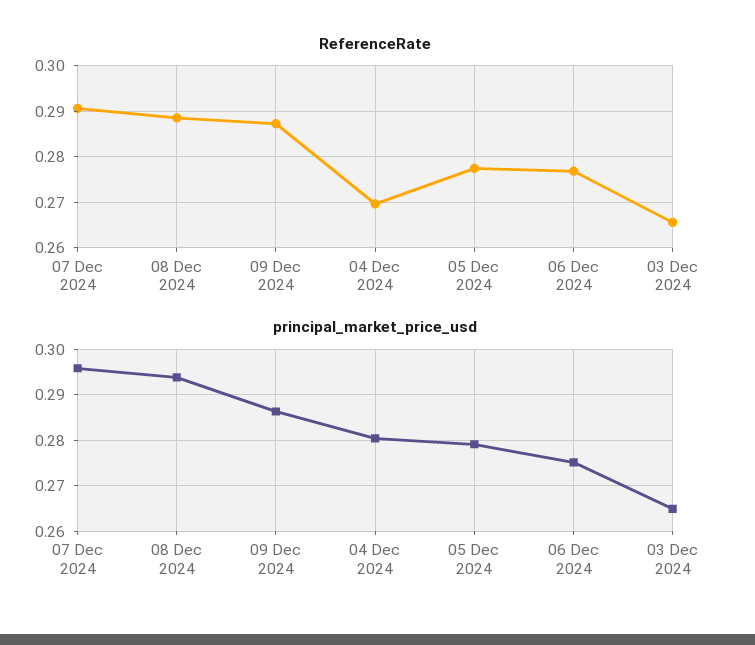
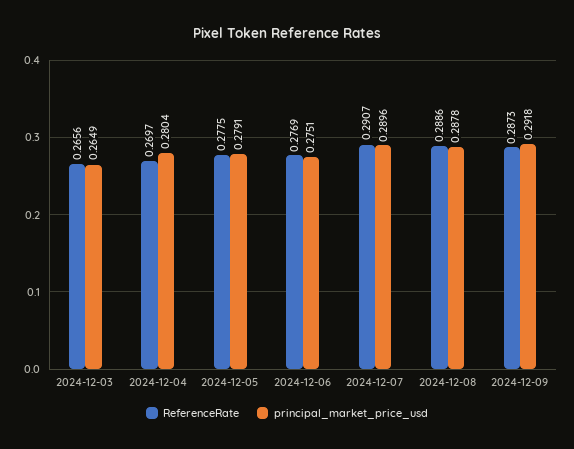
  {
    "ReferenceRate": {
      "07 Dec 2024": 0.2907,
      "08 Dec 2024": 0.2886,
      "09 Dec 2024": 0.2873,
      "04 Dec 2024": 0.2697,
      "05 Dec 2024": 0.2775,
      "06 Dec 2024": 0.2769,
      "03 Dec 2024": 0.2656
    },
    "principal_market_price_usd": {
-     "07 Dec 2024": 0.296,
+     "07 Dec 2024": 0.2896,
-     "08 Dec 2024": 0.294,
+     "08 Dec 2024": 0.2878,
-     "09 Dec 2024": 0.286,
+     "09 Dec 2024": 0.2918,
      "04 Dec 2024": 0.2804,
      "05 Dec 2024": 0.2791,
      "06 Dec 2024": 0.2751,
      "03 Dec 2024": 0.2649
    }
  }

